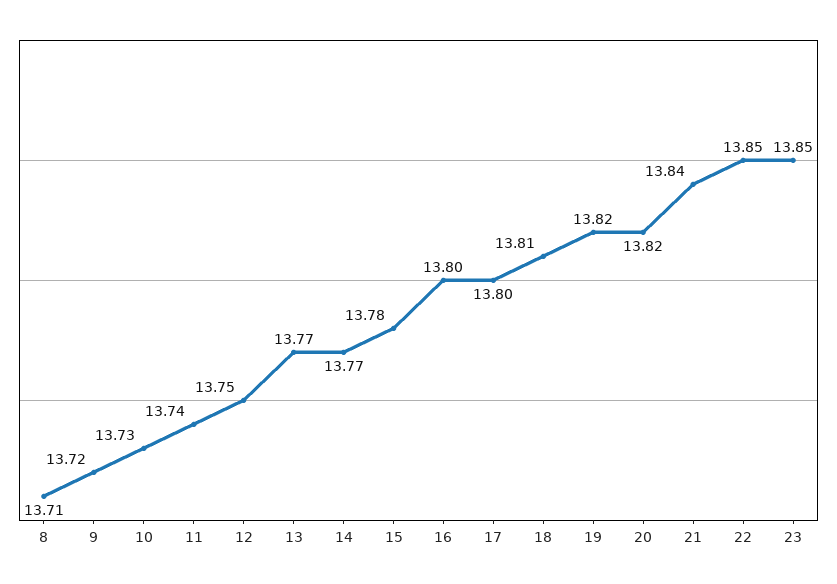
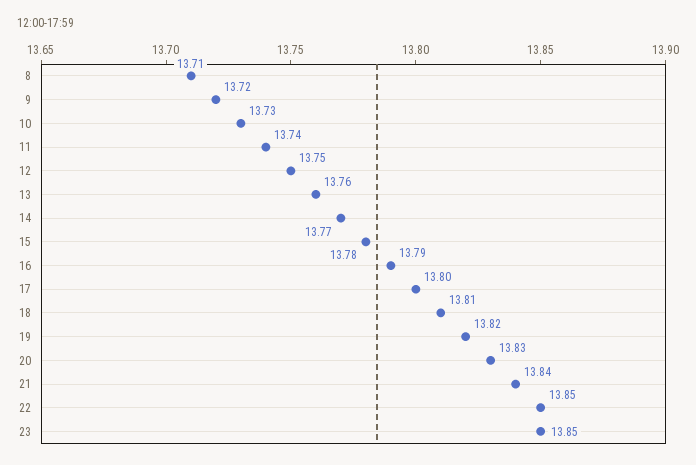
  {
    "8": 13.71,
    "9": 13.72,
    "10": 13.73,
    "11": 13.74,
    "12": 13.75,
-   "13": 13.77,
+   "13": 13.76,
    "14": 13.77,
    "15": 13.78,
-   "16": 13.8,
+   "16": 13.79,
    "17": 13.8,
    "18": 13.81,
    "19": 13.82,
-   "20": 13.82,
+   "20": 13.83,
    "21": 13.84,
    "22": 13.85,
    "23": 13.85
  }

